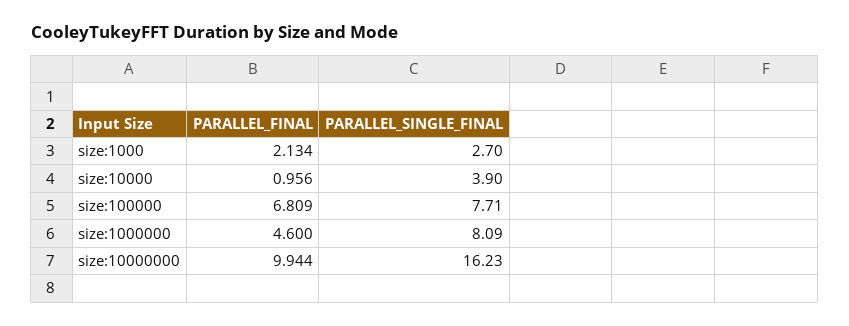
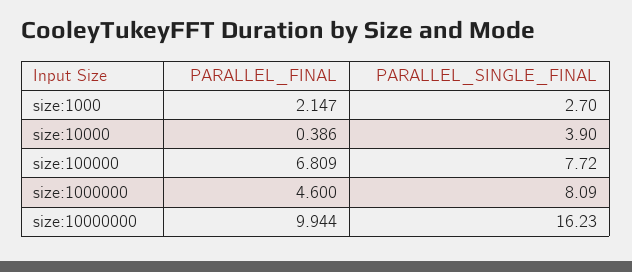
  {
    "PARALLEL_FINAL": {
-     "size:1000": 2.134,
+     "size:1000": 2.147,
-     "size:10000": 0.956,
+     "size:10000": 0.386,
      "size:100000": 6.809,
      "size:1000000": 4.6,
      "size:10000000": 9.944
    },
    "PARALLEL_SINGLE_FINAL": {
      "size:1000": 2.7,
      "size:10000": 3.9,
-     "size:100000": 7.71,
+     "size:100000": 7.72,
      "size:1000000": 8.09,
      "size:10000000": 16.23
    }
  }

